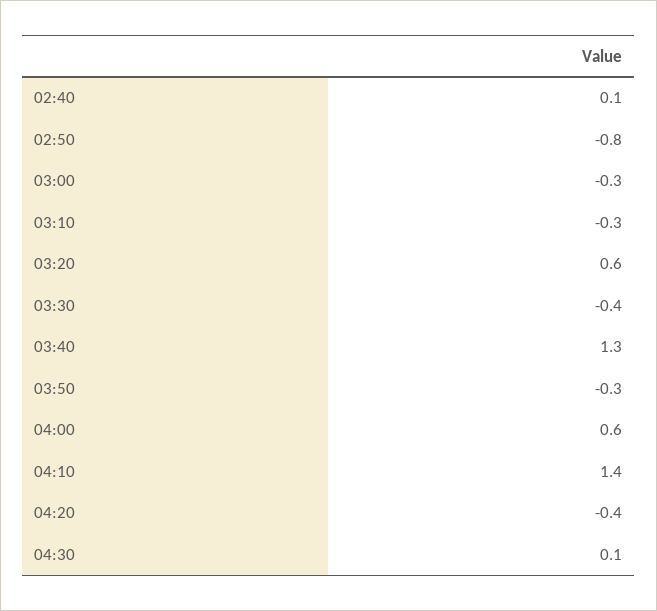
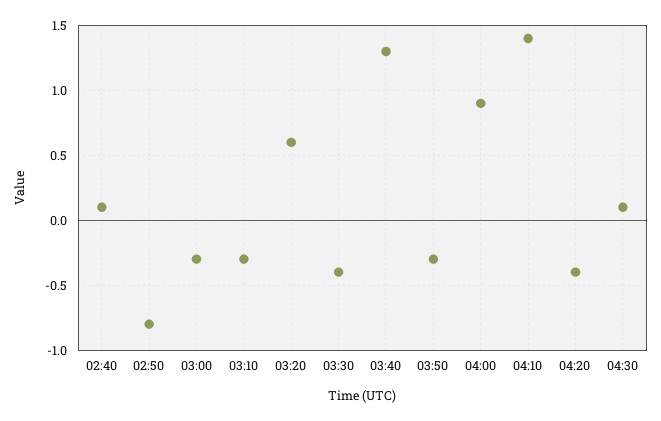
  {
    "02:40": 0.1,
    "02:50": -0.8,
    "03:00": -0.3,
    "03:10": -0.3,
    "03:20": 0.6,
    "03:30": -0.4,
    "03:40": 1.3,
    "03:50": -0.3,
-   "04:00": 0.6,
+   "04:00": 0.9,
    "04:10": 1.4,
    "04:20": -0.4,
    "04:30": 0.1
  }

